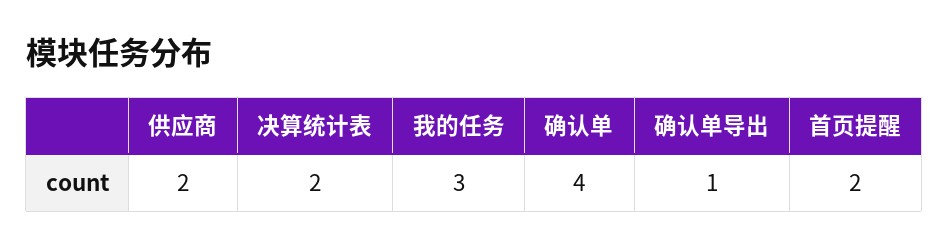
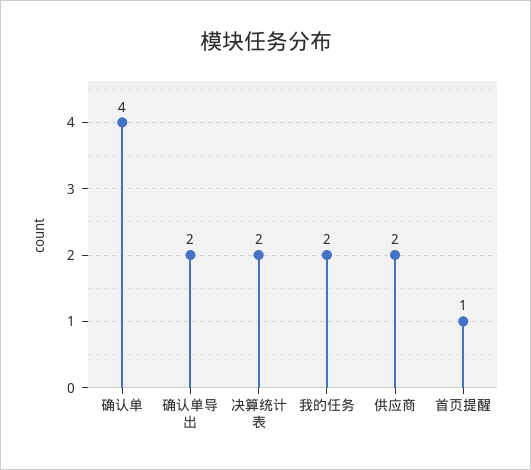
  {
    "供应商": 2,
    "决算统计表": 2,
-   "我的任务": 3,
+   "我的任务": 2,
    "确认单": 4,
-   "确认单导出": 1,
+   "确认单导出": 2,
-   "首页提醒": 2
+   "首页提醒": 1
  }

